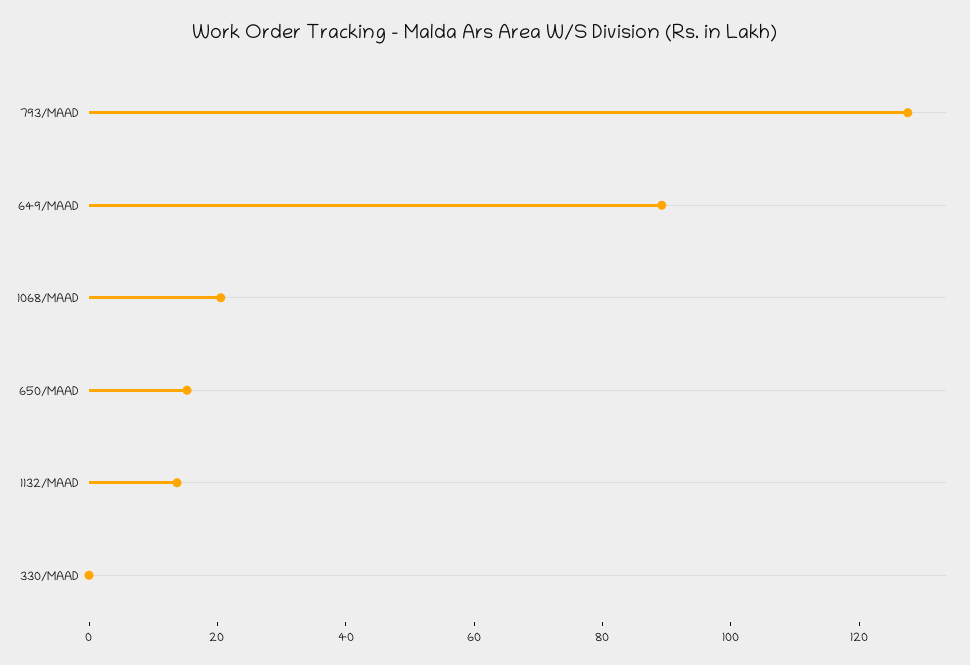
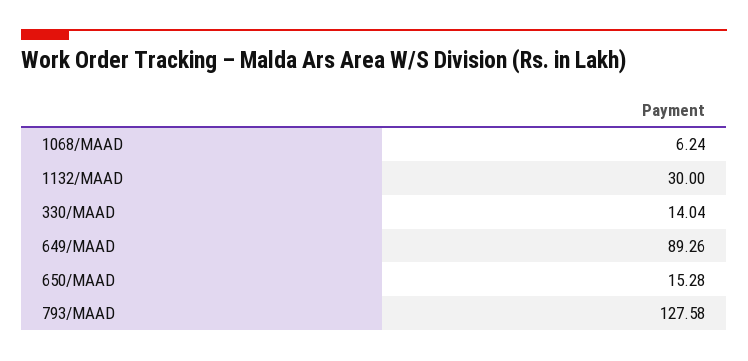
  {
    "793/MAAD": 127.58,
    "649/MAAD": 89.26,
-   "1068/MAAD": 20,
+   "1068/MAAD": 6.24,
    "650/MAAD": 15.28,
-   "1132/MAAD": 15,
+   "1132/MAAD": 30,
-   "330/MAAD": 0
+   "330/MAAD": 14.04
  }

